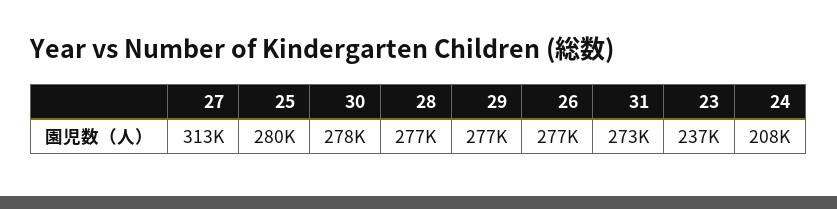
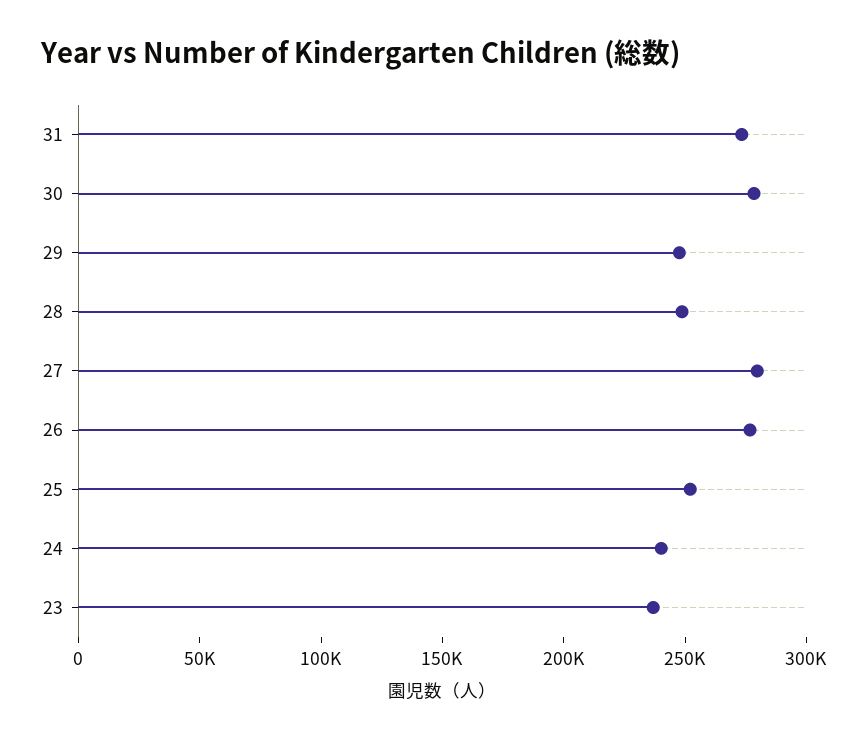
  {
-   "27": 313000,
+   "27": 280000,
-   "25": 280000,
+   "25": 250000,
    "30": 278000,
-   "28": 277000,
+   "28": 250000,
-   "29": 277000,
+   "29": 250000,
    "26": 277000,
    "31": 273000,
    "23": 237000,
-   "24": 208000
+   "24": 240000
  }

